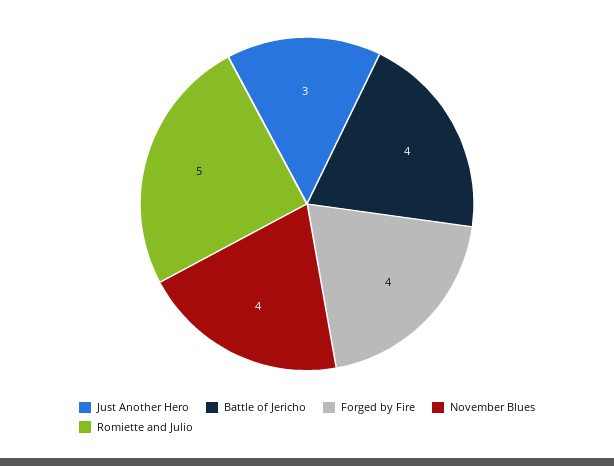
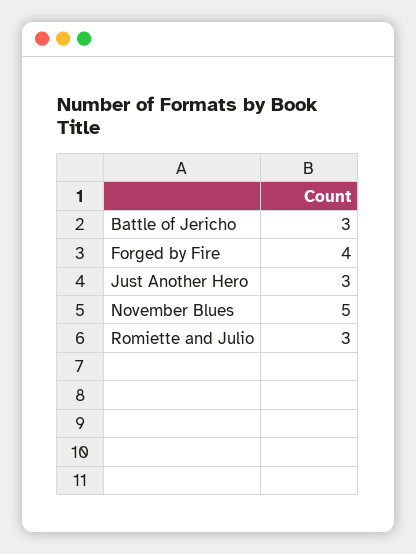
  {
    "Just Another Hero": 3,
-   "Battle of Jericho": 4,
+   "Battle of Jericho": 3,
    "Forged by Fire": 4,
-   "November Blues": 4,
+   "November Blues": 5,
-   "Romiette and Julio": 5
+   "Romiette and Julio": 3
  }

